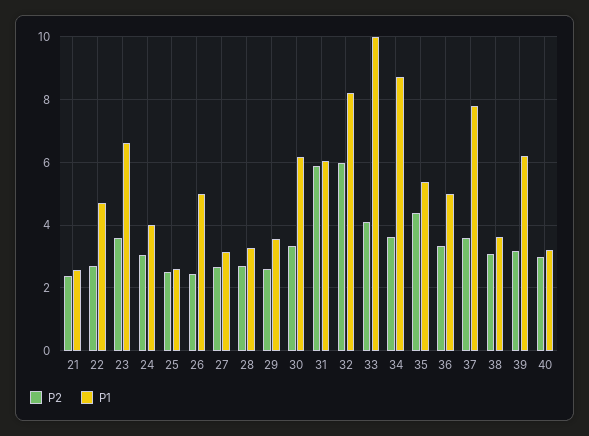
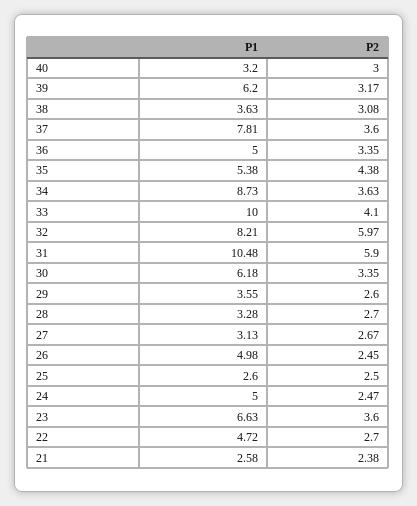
  {
    "P2": {
      "21": 2.38,
      "22": 2.7,
      "23": 3.6,
-     "24": 3,
+     "24": 2.47,
      "25": 2.5,
      "26": 2.45,
      "27": 2.67,
      "28": 2.7,
      "29": 2.6,
      "30": 3.35,
      "31": 5.9,
      "32": 5.97,
      "33": 4.1,
      "34": 3.63,
      "35": 4.38,
      "36": 3.35,
      "37": 3.6,
      "38": 3.08,
      "39": 3.17,
      "40": 3
    },
    "P1": {
      "21": 2.58,
      "22": 4.72,
      "23": 6.63,
-     "24": 4,
+     "24": 5,
      "25": 2.6,
      "26": 4.98,
      "27": 3.13,
      "28": 3.28,
      "29": 3.55,
      "30": 6.18,
-     "31": 6,
+     "31": 10.48,
      "32": 8.21,
      "33": 10,
      "34": 8.73,
      "35": 5.38,
      "36": 5,
      "37": 7.81,
      "38": 3.63,
      "39": 6.2,
      "40": 3.2
    }
  }

